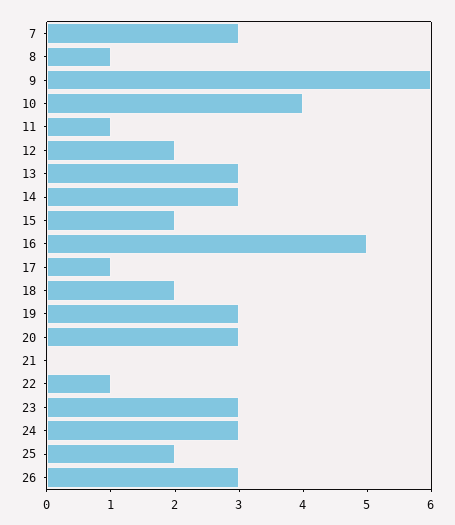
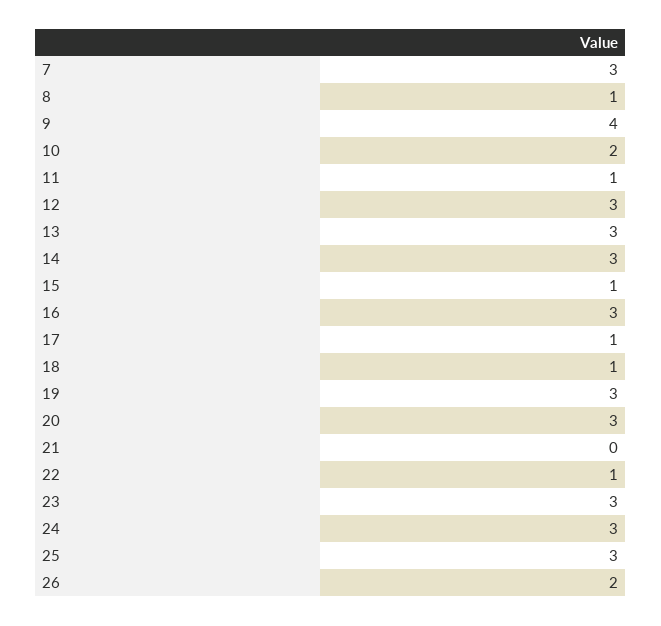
  {
    "7": 3,
    "8": 1,
-   "9": 6,
+   "9": 4,
-   "10": 4,
+   "10": 2,
    "11": 1,
-   "12": 2,
+   "12": 3,
    "13": 3,
    "14": 3,
-   "15": 2,
+   "15": 1,
-   "16": 5,
+   "16": 3,
    "17": 1,
-   "18": 2,
+   "18": 1,
    "19": 3,
    "20": 3,
    "21": 0,
    "22": 1,
    "23": 3,
    "24": 3,
-   "25": 2,
+   "25": 3,
-   "26": 3
+   "26": 2
  }

